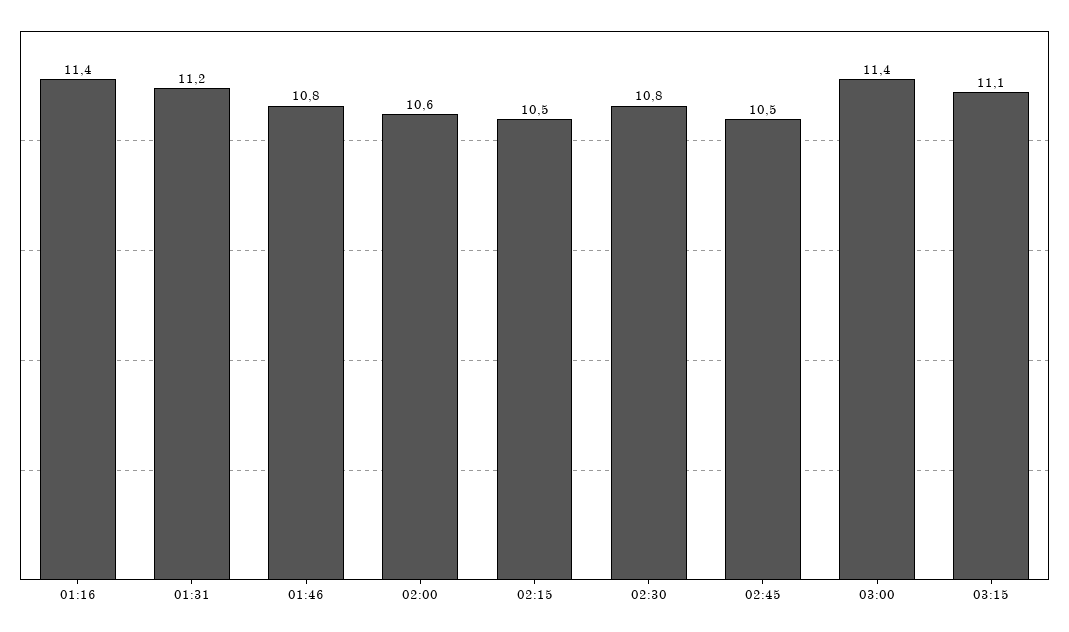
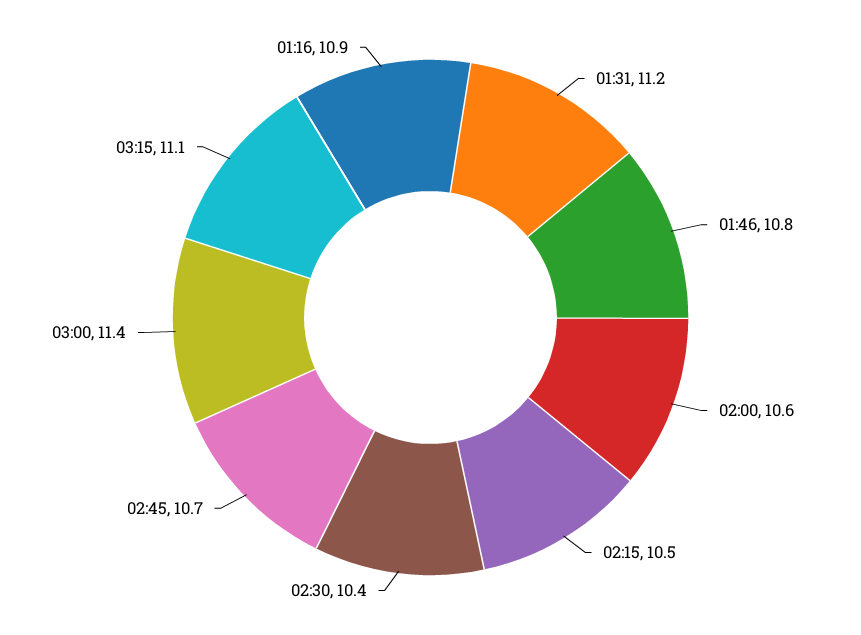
  {
-   "01:16": 11.4,
+   "01:16": 10.9,
    "01:31": 11.2,
    "01:46": 10.8,
    "02:00": 10.6,
    "02:15": 10.5,
-   "02:30": 10.8,
+   "02:30": 10.4,
-   "02:45": 10.5,
+   "02:45": 10.7,
    "03:00": 11.4,
    "03:15": 11.1
  }

